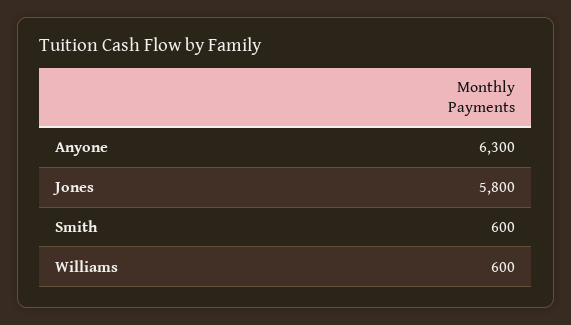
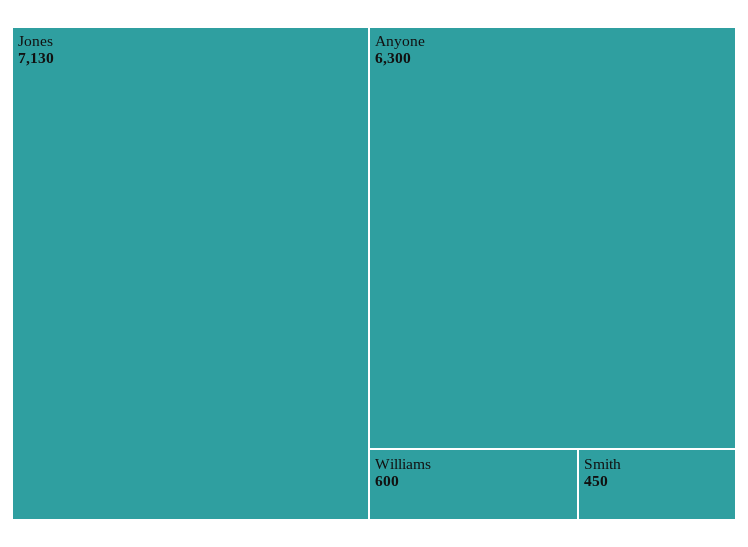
  {
    "Anyone": 6300,
-   "Jones": 5800,
+   "Jones": 7130,
-   "Smith": 600,
+   "Smith": 450,
    "Williams": 600
  }

